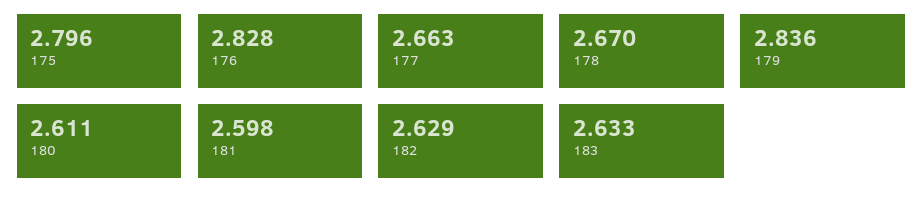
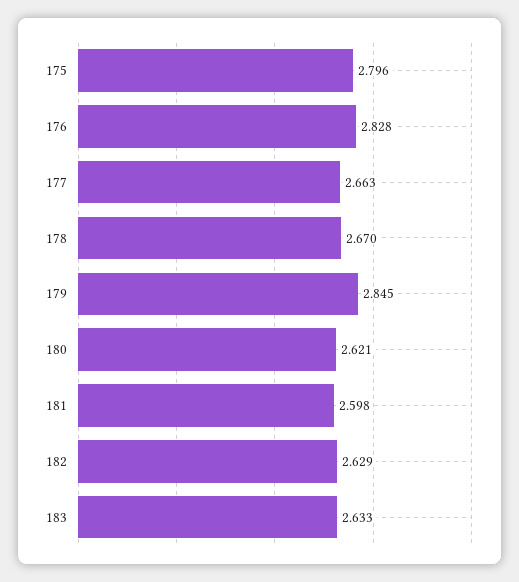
  {
    "175": 2.796,
    "176": 2.828,
    "177": 2.663,
    "178": 2.67,
-   "179": 2.836,
+   "179": 2.845,
-   "180": 2.611,
+   "180": 2.621,
    "181": 2.598,
    "182": 2.629,
    "183": 2.633
  }

